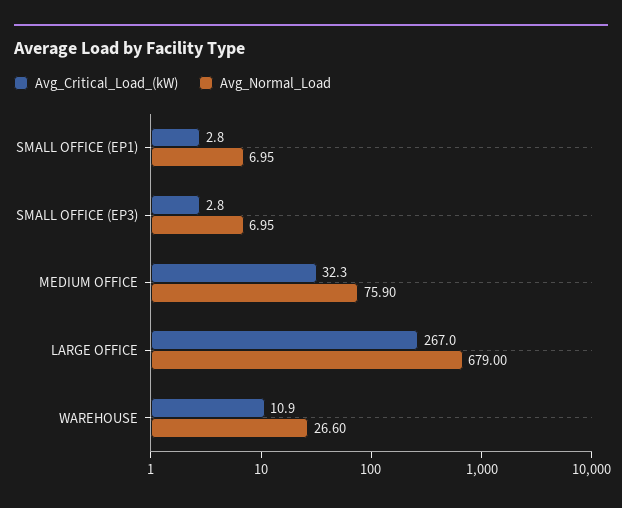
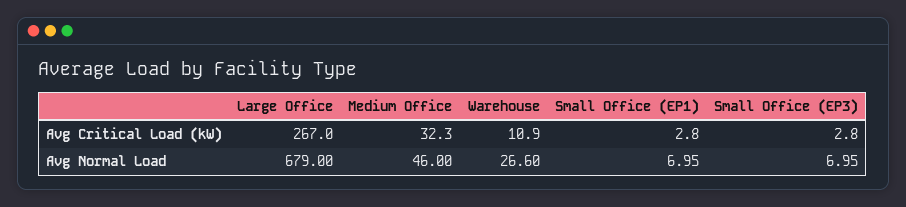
  {
    "Avg_Critical_Load_(kW)": {
      "SMALL OFFICE (EP1)": 2.8,
      "SMALL OFFICE (EP3)": 2.8,
      "MEDIUM OFFICE": 32.3,
      "LARGE OFFICE": 267,
      "WAREHOUSE": 10.9
    },
    "Avg_Normal_Load": {
      "SMALL OFFICE (EP1)": 6.95,
      "SMALL OFFICE (EP3)": 6.95,
-     "MEDIUM OFFICE": 75.9,
+     "MEDIUM OFFICE": 46,
      "LARGE OFFICE": 679,
      "WAREHOUSE": 26.6
    }
  }

